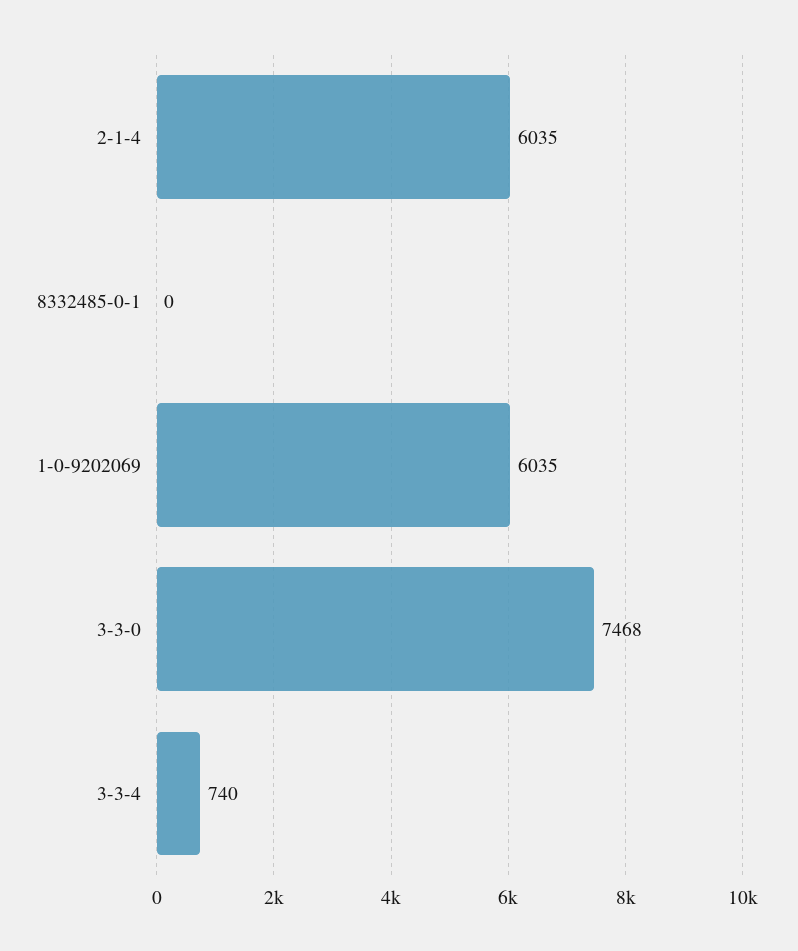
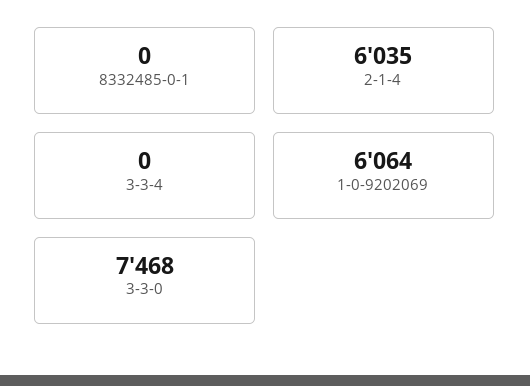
  {
    "2-1-4": 6035,
    "8332485-0-1": 0,
-   "1-0-9202069": 6035,
+   "1-0-9202069": 6064,
    "3-3-0": 7468,
-   "3-3-4": 740
+   "3-3-4": 0
  }

